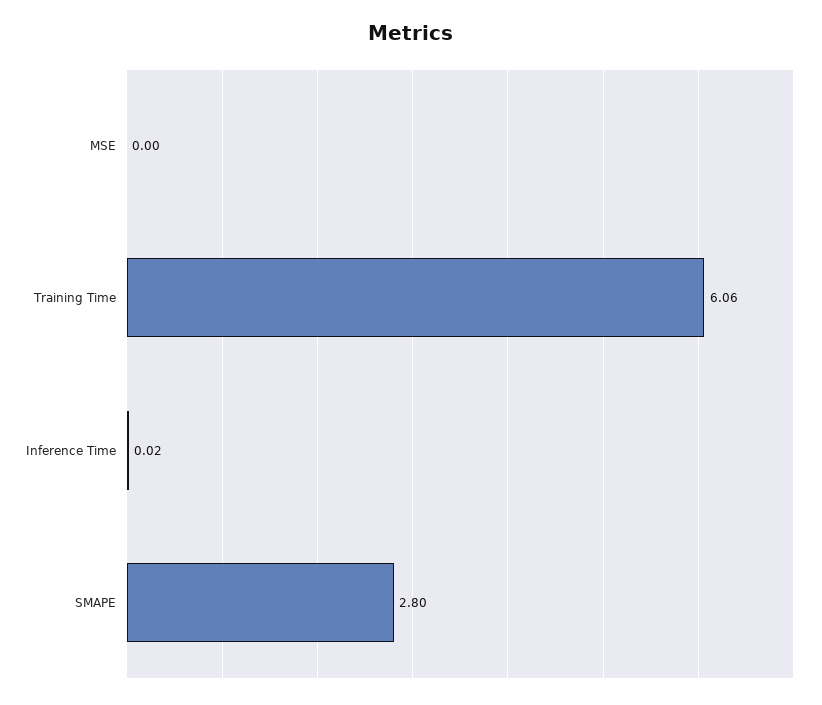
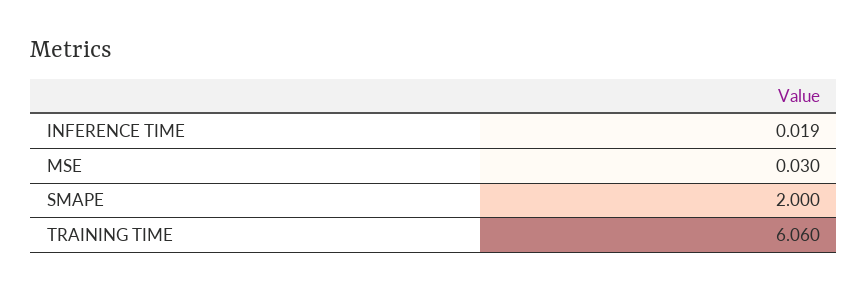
  {
-   "MSE": 0,
+   "MSE": 0.03,
    "Training Time": 6.06,
    "Inference Time": 0.019,
-   "SMAPE": 2.8
+   "SMAPE": 2
  }

